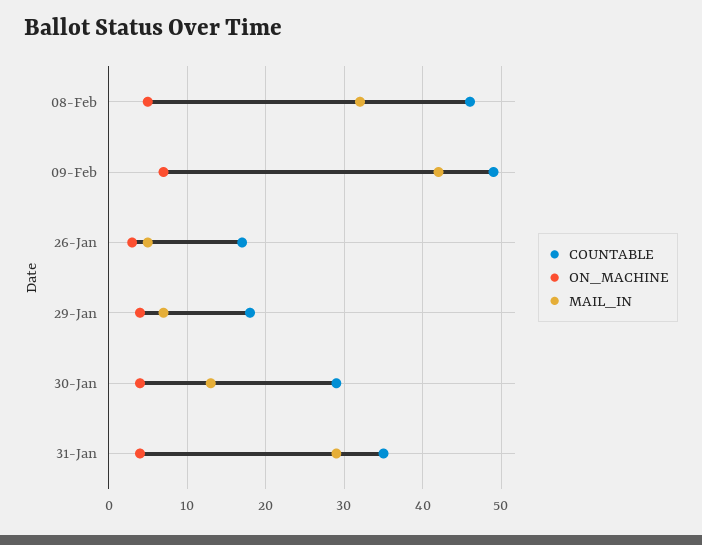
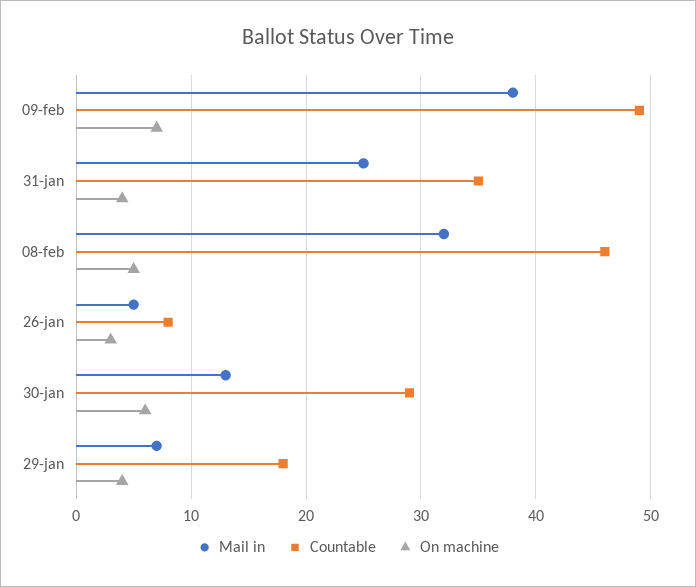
  {
    "COUNTABLE": {
      "08-Feb": 46,
      "09-Feb": 49,
-     "26-Jan": 17,
+     "26-Jan": 8,
      "29-Jan": 18,
      "30-Jan": 29,
      "31-Jan": 35
    },
    "ON_MACHINE": {
      "08-Feb": 5,
      "09-Feb": 7,
      "26-Jan": 3,
      "29-Jan": 4,
-     "30-Jan": 4,
+     "30-Jan": 6,
      "31-Jan": 4
    },
    "MAIL_IN": {
      "08-Feb": 32,
-     "09-Feb": 42,
+     "09-Feb": 38,
      "26-Jan": 5,
      "29-Jan": 7,
      "30-Jan": 13,
-     "31-Jan": 29
+     "31-Jan": 25
    }
  }

